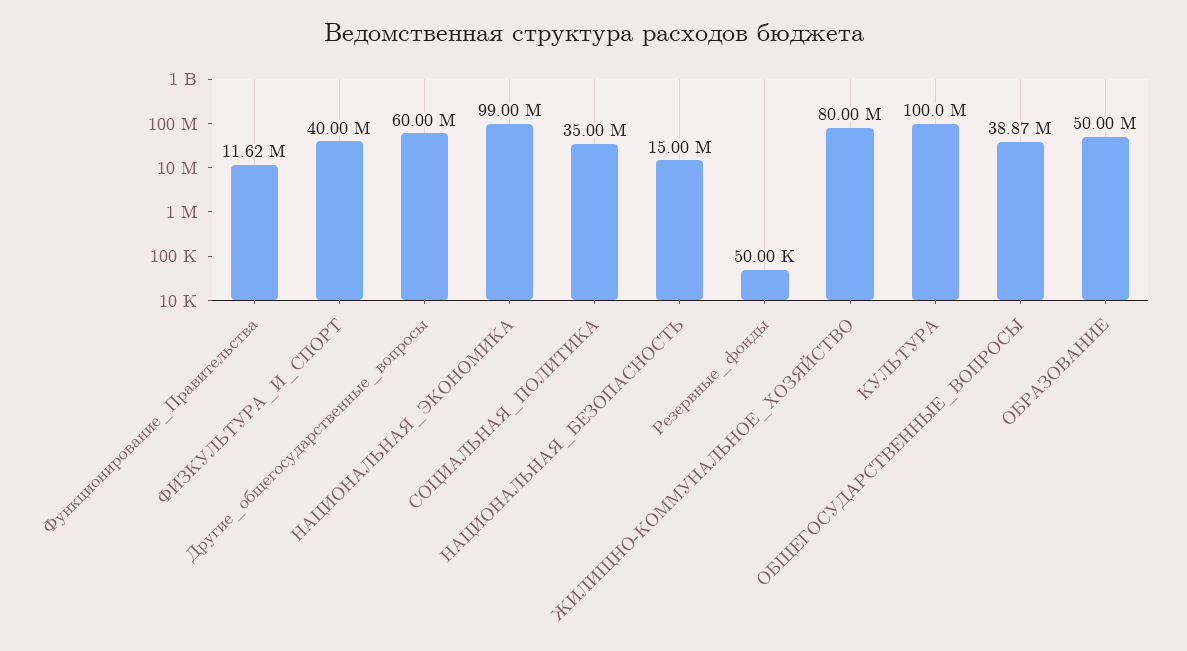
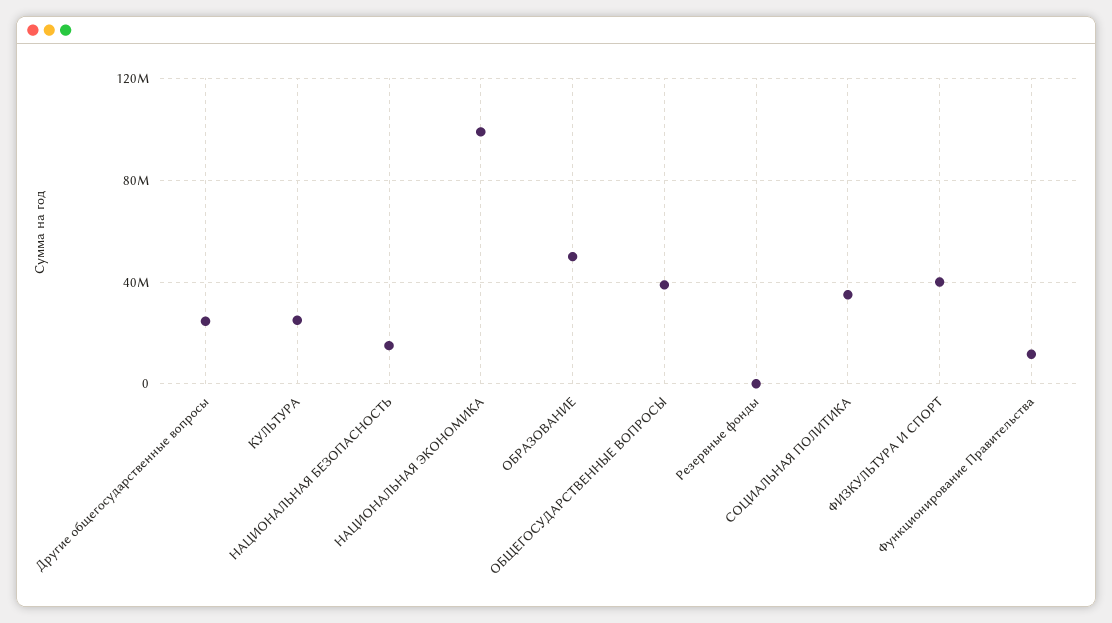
  {
    "Функционирование_Правительства": 11620000,
    "ФИЗКУЛЬТУРА_И_СПОРТ": 40000000,
-   "Другие_общегосударственные_вопросы": 60000000,
+   "Другие_общегосударственные_вопросы": 25000000,
    "НАЦИОНАЛЬНАЯ_ЭКОНОМИКА": 99000000,
    "СОЦИАЛЬНАЯ_ПОЛИТИКА": 35000000,
    "НАЦИОНАЛЬНАЯ_БЕЗОПАСНОСТЬ": 15000000,
    "Резервные_фонды": 50000,
-   "ЖИЛИЩНО-КОММУНАЛЬНОЕ_ХОЗЯЙСТВО": 80000000,
-   "КУЛЬТУРА": 100000000,
+   "КУЛЬТУРА": 25000000,
    "ОБЩЕГОСУДАРСТВЕННЫЕ_ВОПРОСЫ": 38870000,
    "ОБРАЗОВАНИЕ": 50000000
  }

